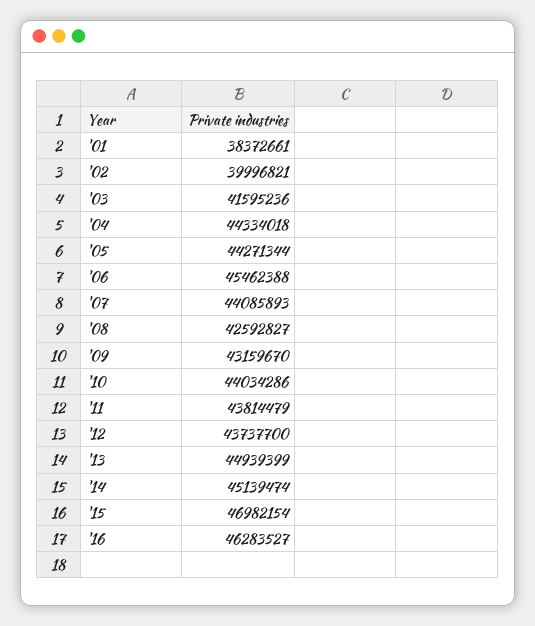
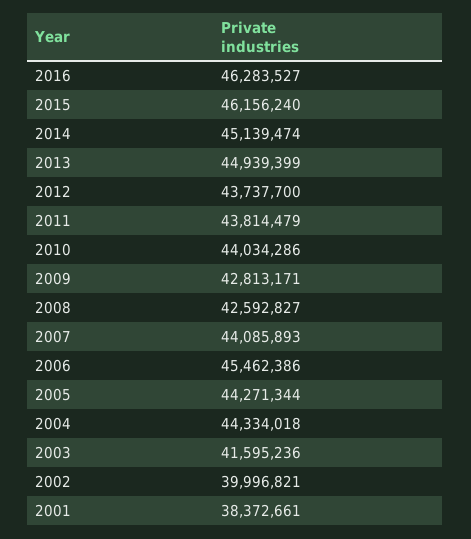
  {
    "'01": 38372661,
    "'02": 39996821,
    "'03": 41595236,
    "'04": 44334018,
    "'05": 44271344,
-   "'06": 45462388,
+   "'06": 45462386,
    "'07": 44085893,
    "'08": 42592827,
-   "'09": 43159670,
+   "'09": 42813171,
    "'10": 44034286,
    "'11": 43814479,
    "'12": 43737700,
    "'13": 44939399,
    "'14": 45139474,
-   "'15": 46982154,
+   "'15": 46156240,
    "'16": 46283527
  }

